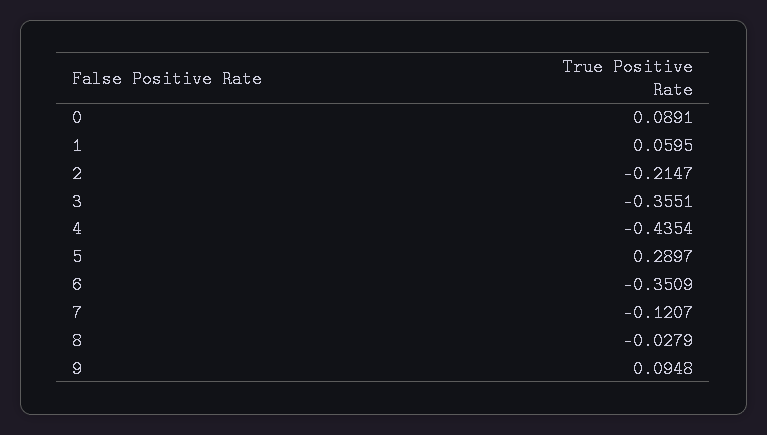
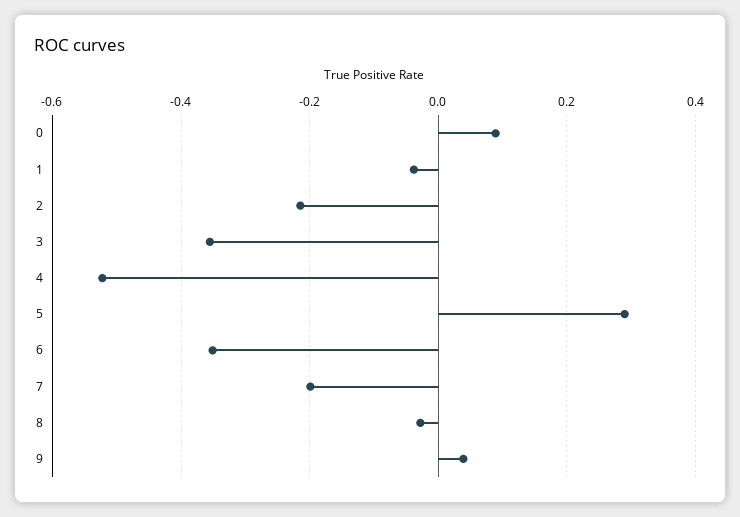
  {
    "0": 0.0891,
-   "1": 0.0595,
+   "1": -0.04,
    "2": -0.2147,
    "3": -0.3551,
-   "4": -0.4354,
+   "4": -0.52,
    "5": 0.2897,
    "6": -0.3509,
-   "7": -0.1207,
+   "7": -0.2,
    "8": -0.0279,
-   "9": 0.0948
+   "9": 0.04
  }

